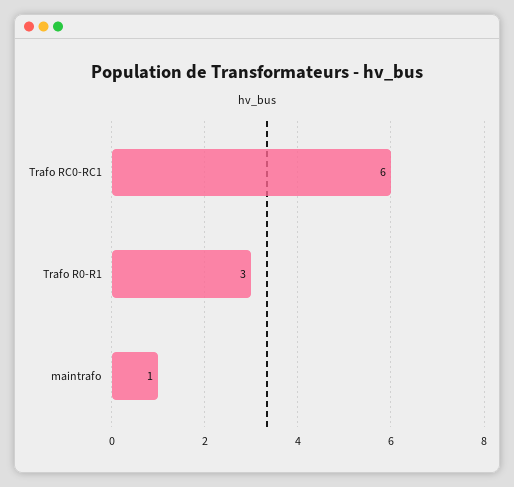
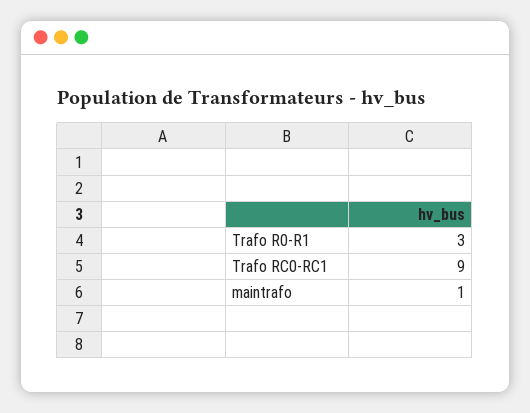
  {
-   "Trafo RC0-RC1": 6,
+   "Trafo RC0-RC1": 9,
    "Trafo R0-R1": 3,
    "maintrafo": 1
  }

